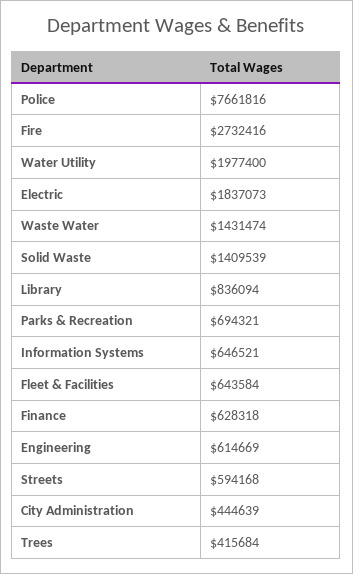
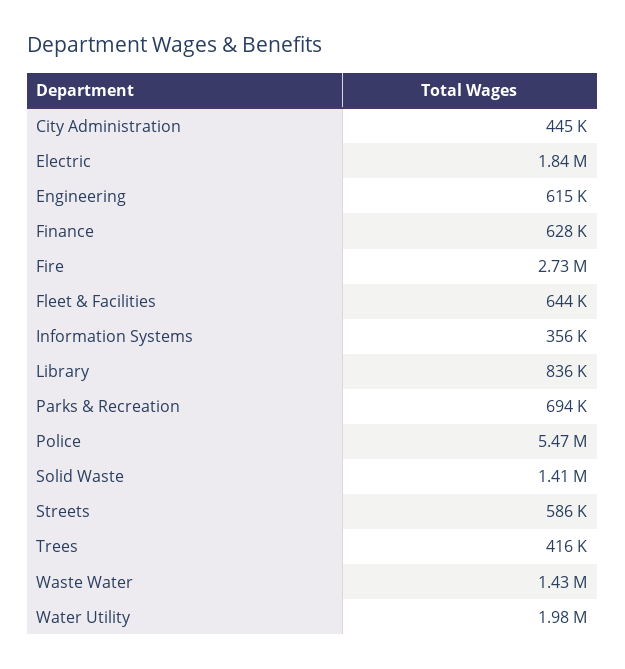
  {
-   "Police": 7661816,
+   "Police": 5470000,
    "Fire": 2732416,
    "Water Utility": 1977400,
    "Electric": 1837073,
    "Waste Water": 1431474,
    "Solid Waste": 1409539,
    "Library": 836094,
    "Parks & Recreation": 694321,
-   "Information Systems": 646521,
+   "Information Systems": 356000,
    "Fleet & Facilities": 643584,
    "Finance": 628318,
    "Engineering": 614669,
-   "Streets": 594168,
+   "Streets": 586000,
    "City Administration": 444639,
    "Trees": 415684
  }

